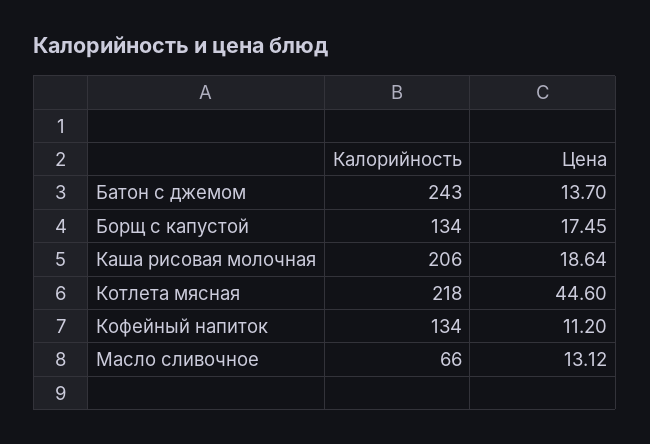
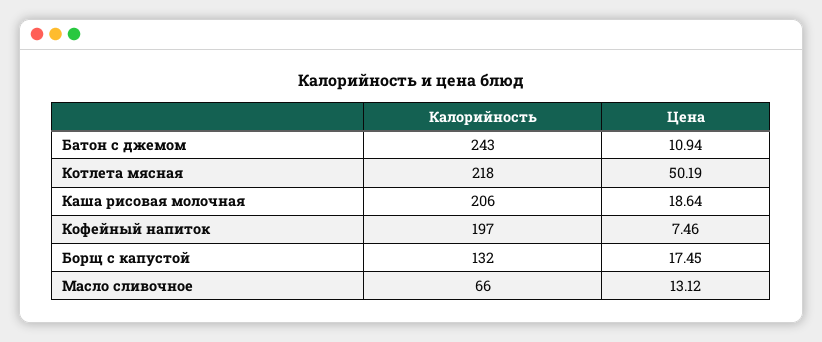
  {
    "Калорийность": {
      "Батон с джемом": 243,
-     "Борщ с капустой": 134,
+     "Борщ с капустой": 132,
      "Каша рисовая молочная": 206,
      "Котлета мясная": 218,
-     "Кофейный напиток": 134,
+     "Кофейный напиток": 197,
      "Масло сливочное": 66
    },
    "Цена": {
-     "Батон с джемом": 13.7,
+     "Батон с джемом": 10.94,
      "Борщ с капустой": 17.45,
      "Каша рисовая молочная": 18.64,
-     "Котлета мясная": 44.6,
+     "Котлета мясная": 50.19,
-     "Кофейный напиток": 11.2,
+     "Кофейный напиток": 7.46,
      "Масло сливочное": 13.12
    }
  }

